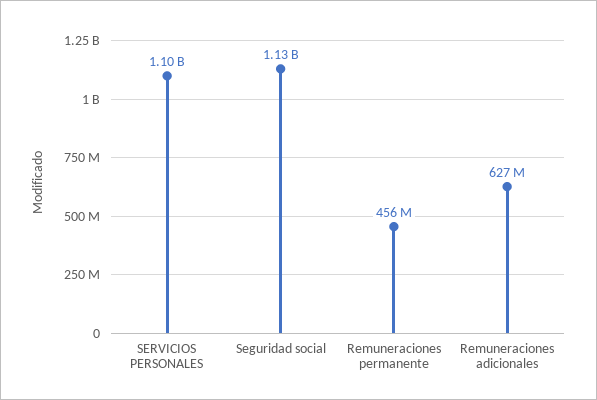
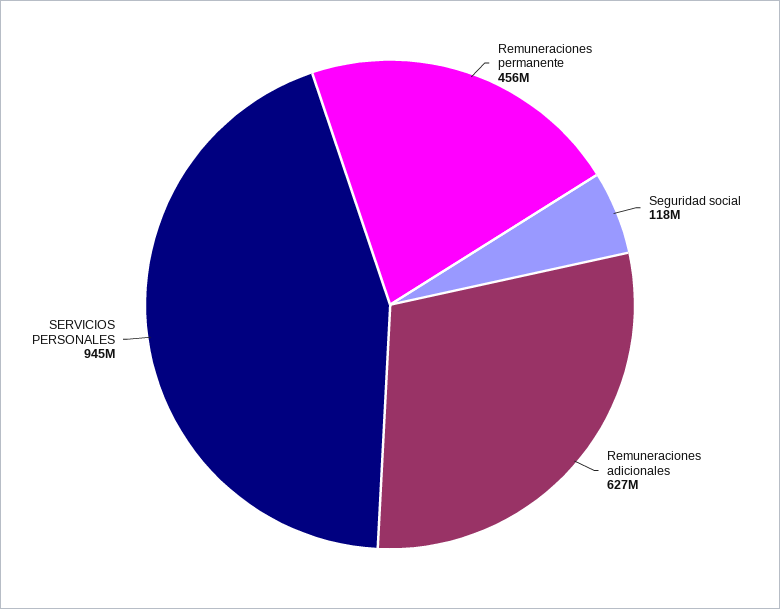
  {
-   "SERVICIOS PERSONALES": 1100000000,
+   "SERVICIOS PERSONALES": 945000000,
-   "Seguridad social": 1130000000,
+   "Seguridad social": 118000000,
    "Remuneraciones permanente": 456000000,
    "Remuneraciones adicionales": 627000000
  }

